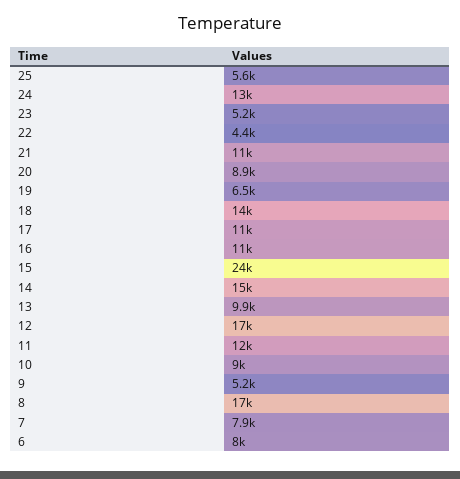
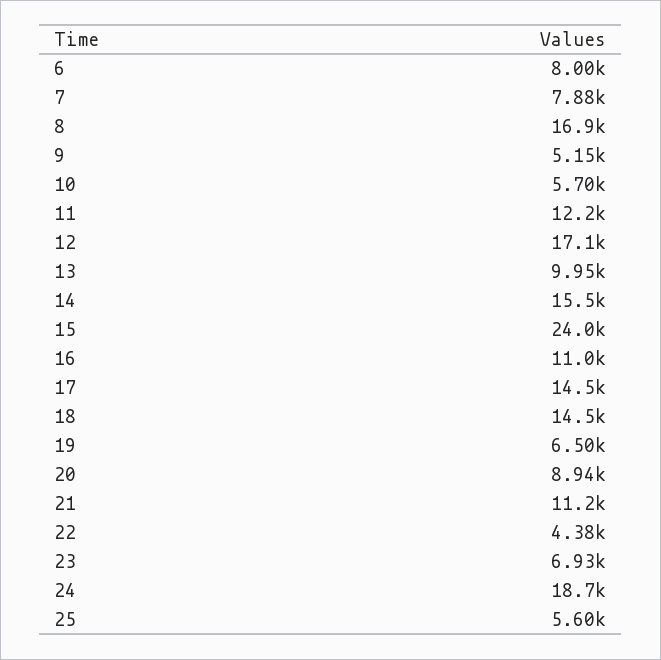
  {
    "25": 5600,
-   "24": 13000,
+   "24": 18700,
-   "23": 5200,
+   "23": 6930,
    "22": 4380,
    "21": 11200,
    "20": 8940,
    "19": 6500,
    "18": 14500,
-   "17": 11000,
+   "17": 14500,
    "16": 11000,
    "15": 24000,
    "14": 15500,
    "13": 9950,
    "12": 17100,
    "11": 12200,
-   "10": 9000,
+   "10": 5700,
    "9": 5150,
    "8": 16900,
    "7": 7880,
    "6": 8000
  }

